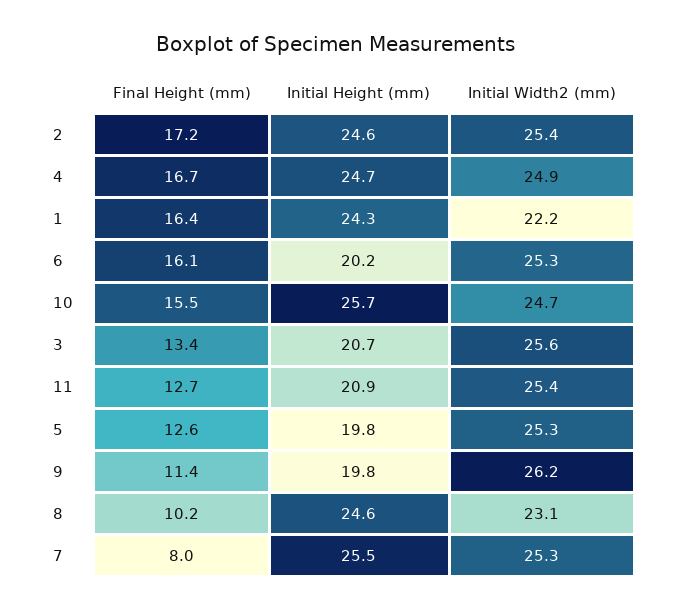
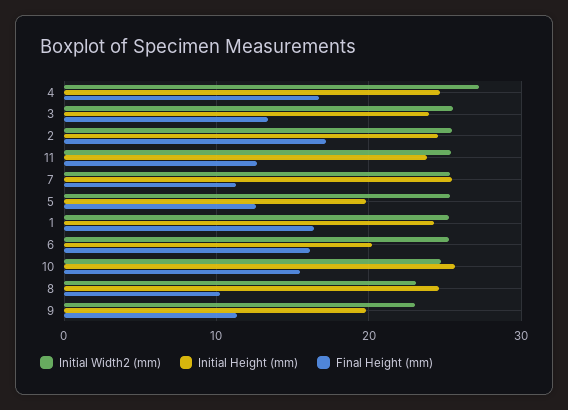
  {
    "Final Height (mm)": {
      "2": 17.2,
      "4": 16.7,
      "1": 16.4,
      "6": 16.1,
      "10": 15.5,
      "3": 13.4,
      "11": 12.7,
      "5": 12.6,
      "9": 11.4,
      "8": 10.2,
-     "7": 8
+     "7": 11
    },
    "Initial Height (mm)": {
      "2": 24.6,
      "4": 24.7,
      "1": 24.3,
      "6": 20.2,
      "10": 25.7,
-     "3": 20.7,
+     "3": 24,
-     "11": 20.9,
+     "11": 24,
      "5": 19.8,
      "9": 19.8,
      "8": 24.6,
      "7": 25.5
    },
    "Initial Width2 (mm)": {
      "2": 25.4,
-     "4": 24.9,
+     "4": 27,
-     "1": 22.2,
+     "1": 25,
      "6": 25.3,
      "10": 24.7,
      "3": 25.6,
      "11": 25.4,
      "5": 25.3,
-     "9": 26.2,
+     "9": 23,
      "8": 23.1,
      "7": 25.3
    }
  }

